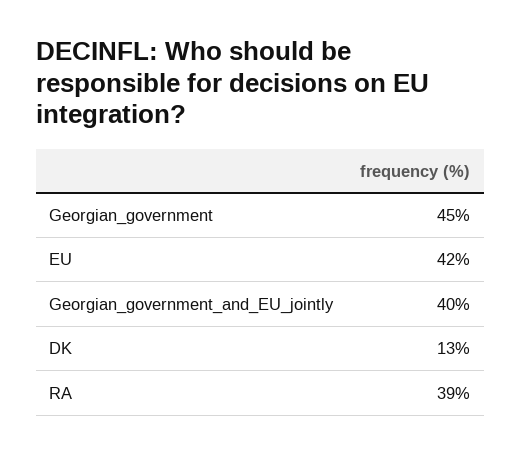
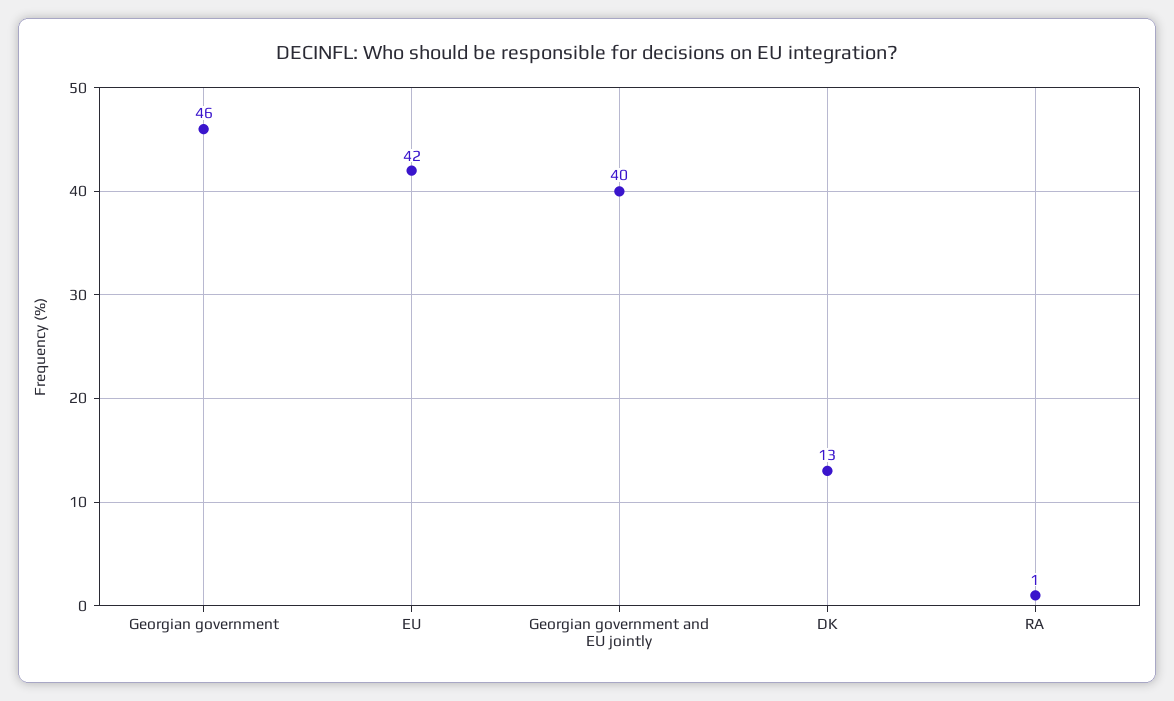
  {
-   "Georgian_government": 45,
+   "Georgian_government": 46,
    "EU": 42,
    "Georgian_government_and_EU_jointly": 40,
    "DK": 13,
-   "RA": 39
+   "RA": 1
  }

